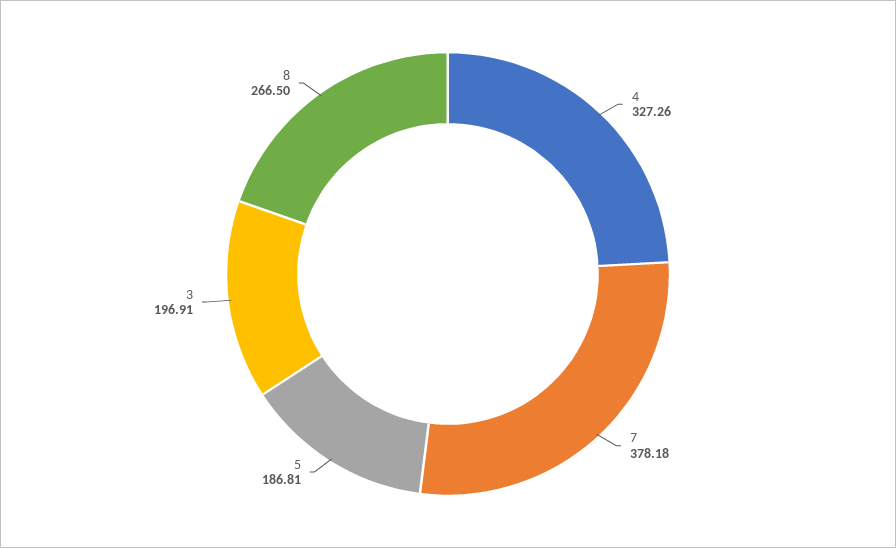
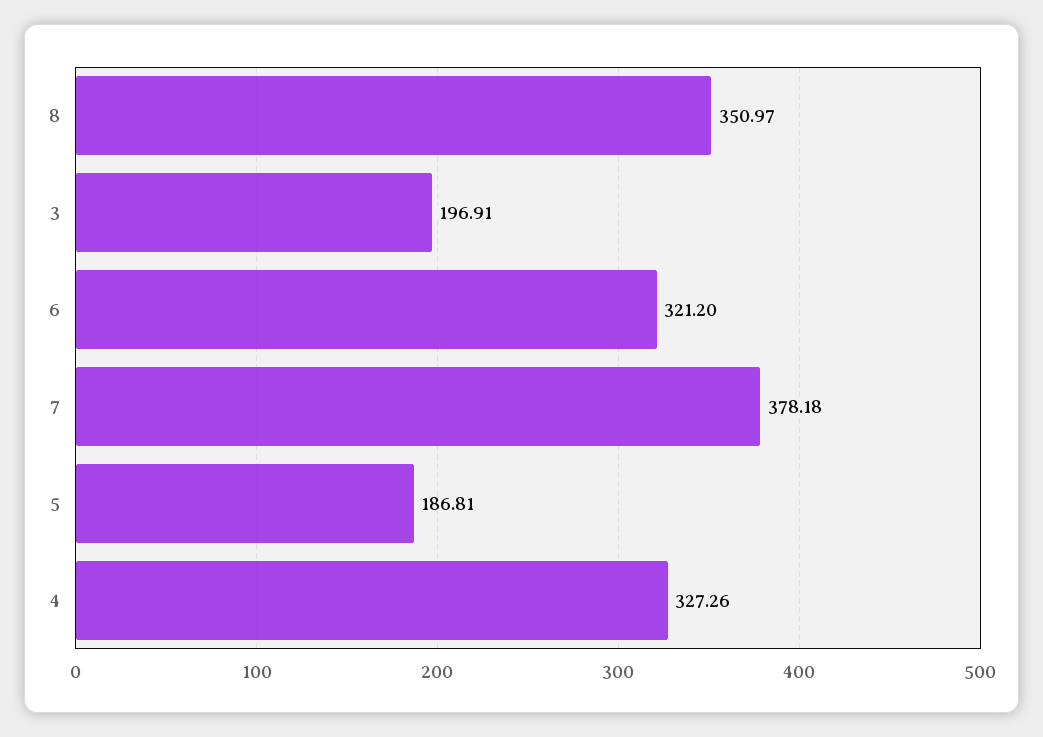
  {
    "4": 327.26,
    "7": 378.18,
    "5": 186.81,
    "3": 196.91,
-   "8": 266.5
+   "8": 350.97,
+   "6": 321.2
  }

